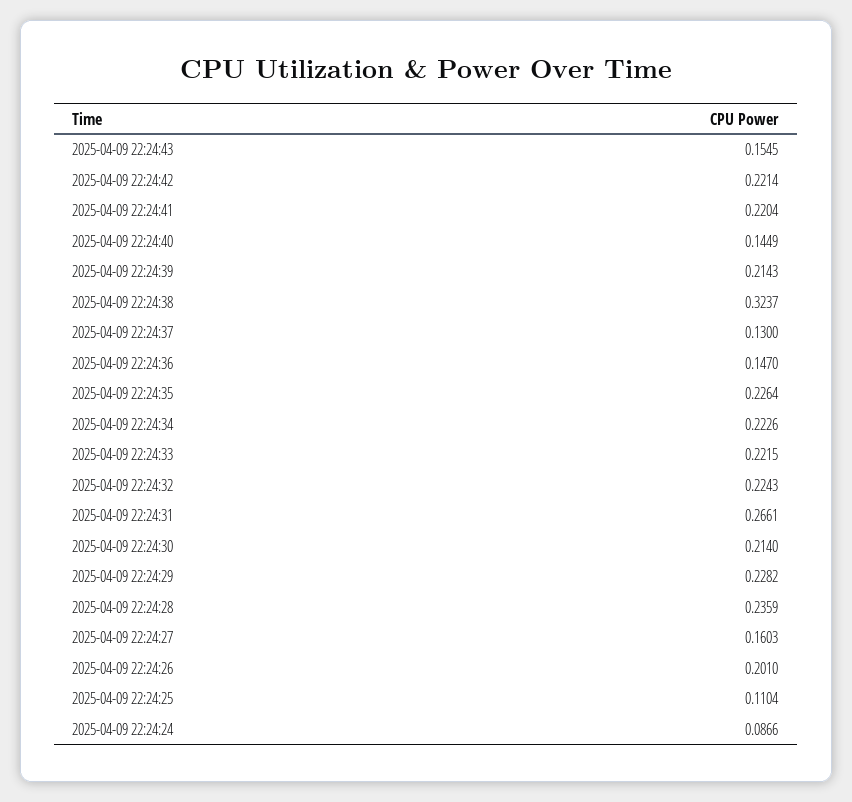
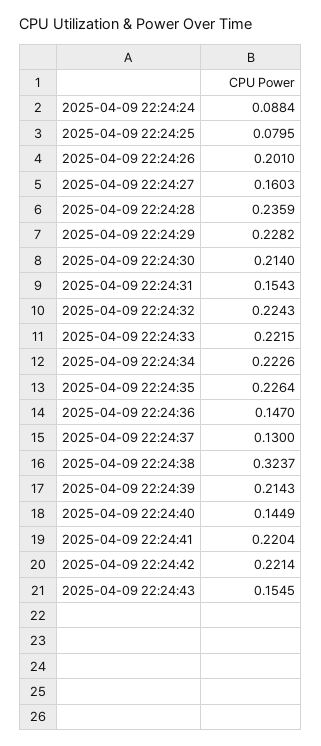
  {
    "2025-04-09 22:24:43": 0.1545,
    "2025-04-09 22:24:42": 0.2214,
    "2025-04-09 22:24:41": 0.2204,
    "2025-04-09 22:24:40": 0.1449,
    "2025-04-09 22:24:39": 0.2143,
    "2025-04-09 22:24:38": 0.3237,
    "2025-04-09 22:24:37": 0.13,
    "2025-04-09 22:24:36": 0.147,
    "2025-04-09 22:24:35": 0.2264,
    "2025-04-09 22:24:34": 0.2226,
    "2025-04-09 22:24:33": 0.2215,
    "2025-04-09 22:24:32": 0.2243,
-   "2025-04-09 22:24:31": 0.2661,
+   "2025-04-09 22:24:31": 0.1543,
    "2025-04-09 22:24:30": 0.214,
    "2025-04-09 22:24:29": 0.2282,
    "2025-04-09 22:24:28": 0.2359,
    "2025-04-09 22:24:27": 0.1603,
    "2025-04-09 22:24:26": 0.201,
-   "2025-04-09 22:24:25": 0.1104,
+   "2025-04-09 22:24:25": 0.0795,
-   "2025-04-09 22:24:24": 0.0866
+   "2025-04-09 22:24:24": 0.0884
  }

